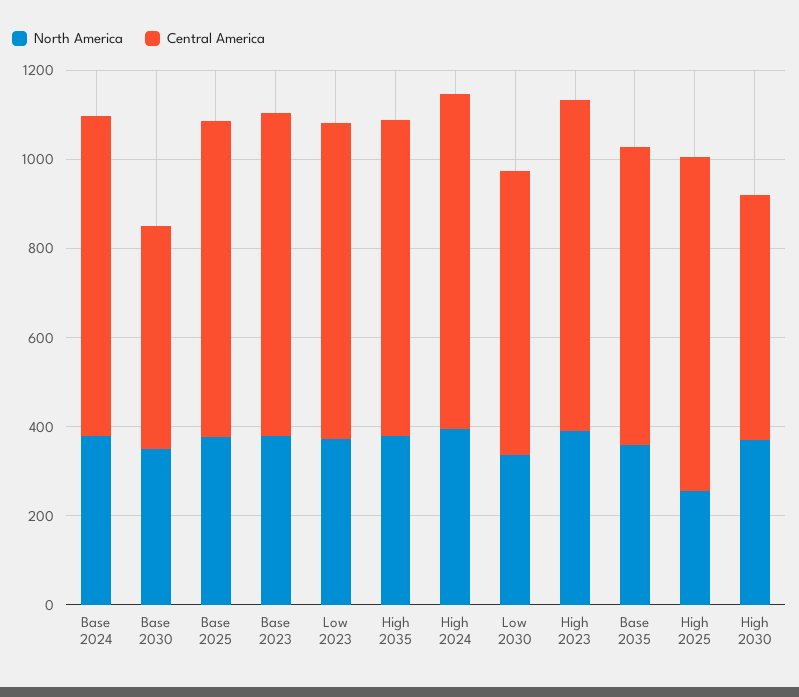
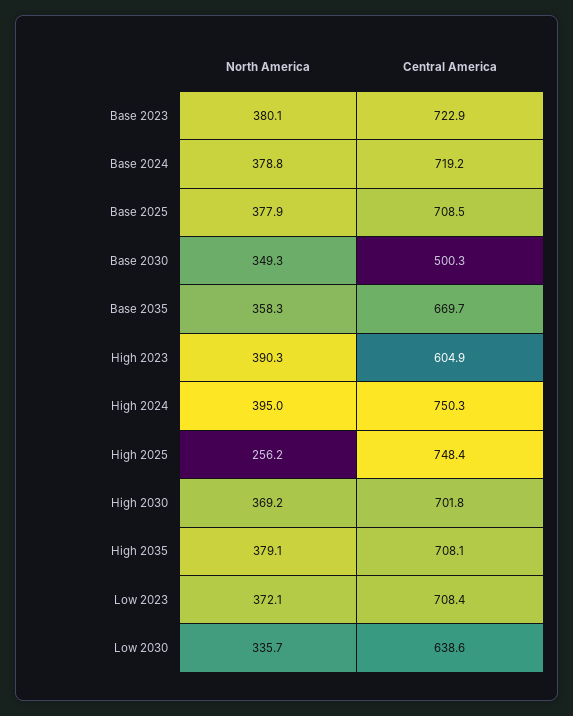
  {
    "North America": {
      "Base 2024": 378.8,
      "Base 2030": 349.3,
      "Base 2025": 377.9,
      "Base 2023": 380.1,
      "Low 2023": 372.1,
      "High 2035": 379.1,
      "High 2024": 395,
      "Low 2030": 335.7,
      "High 2023": 390.3,
      "Base 2035": 358.3,
      "High 2025": 256.2,
      "High 2030": 369.2
    },
    "Central America": {
      "Base 2024": 719.2,
      "Base 2030": 500.3,
      "Base 2025": 708.5,
      "Base 2023": 722.9,
      "Low 2023": 708.4,
      "High 2035": 708.1,
      "High 2024": 750.3,
      "Low 2030": 638.6,
-     "High 2023": 750,
+     "High 2023": 604.9,
      "Base 2035": 669.7,
      "High 2025": 748.4,
-     "High 2030": 550
+     "High 2030": 701.8
    }
  }

